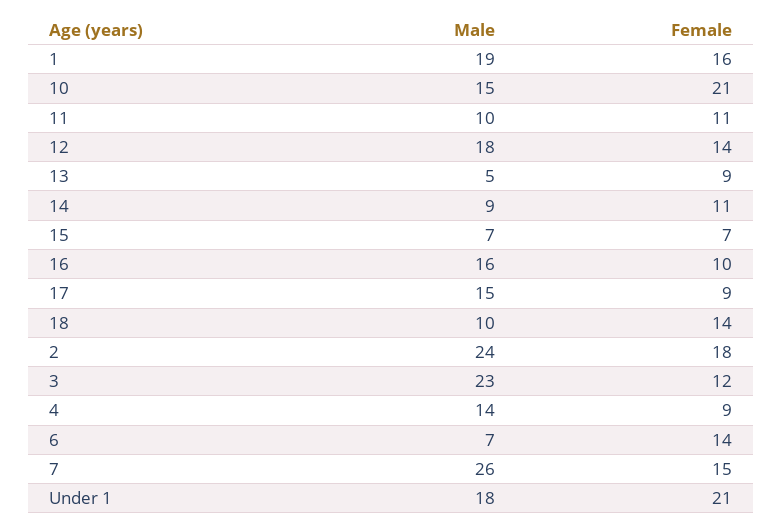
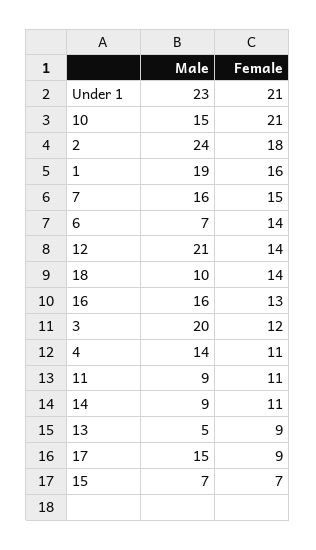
  {
    "Male": {
      "1": 19,
      "10": 15,
-     "11": 10,
+     "11": 9,
-     "12": 18,
+     "12": 21,
      "13": 5,
      "14": 9,
      "15": 7,
      "16": 16,
      "17": 15,
      "18": 10,
      "2": 24,
-     "3": 23,
+     "3": 20,
      "4": 14,
      "6": 7,
-     "7": 26,
+     "7": 16,
-     "Under 1": 18
+     "Under 1": 23
    },
    "Female": {
      "1": 16,
      "10": 21,
      "11": 11,
      "12": 14,
      "13": 9,
      "14": 11,
      "15": 7,
-     "16": 10,
+     "16": 13,
      "17": 9,
      "18": 14,
      "2": 18,
      "3": 12,
-     "4": 9,
+     "4": 11,
      "6": 14,
      "7": 15,
      "Under 1": 21
    }
  }

